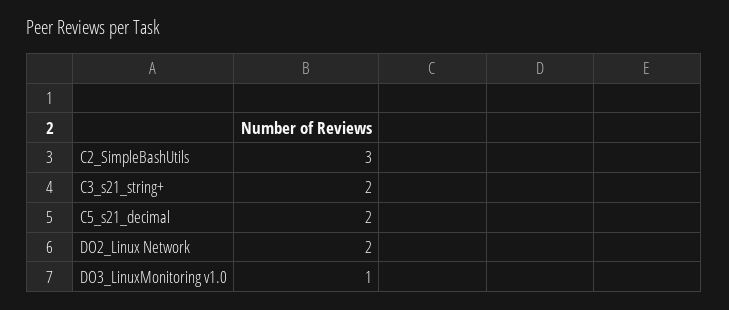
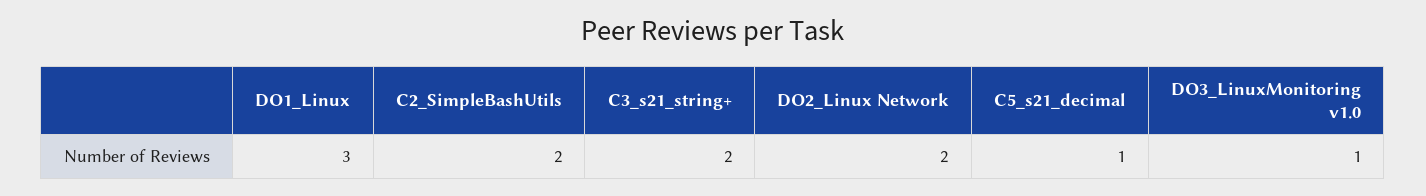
  {
-   "C2_SimpleBashUtils": 3,
+   "C2_SimpleBashUtils": 2,
    "C3_s21_string+": 2,
-   "C5_s21_decimal": 2,
+   "C5_s21_decimal": 1,
    "DO2_Linux Network": 2,
-   "DO3_LinuxMonitoring v1.0": 1
+   "DO3_LinuxMonitoring v1.0": 1,
+   "DO1_Linux": 3
  }

